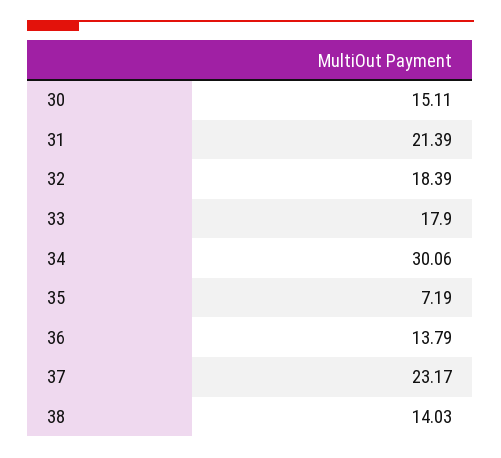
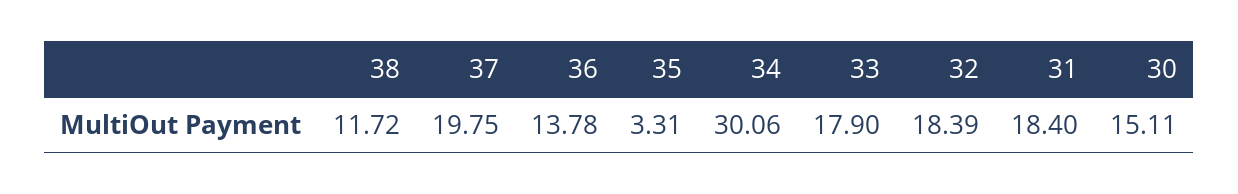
  {
    "30": 15.11,
-   "31": 21.39,
+   "31": 18.4,
    "32": 18.39,
    "33": 17.9,
    "34": 30.06,
-   "35": 7.19,
+   "35": 3.31,
-   "36": 13.79,
+   "36": 13.78,
-   "37": 23.17,
+   "37": 19.75,
-   "38": 14.03
+   "38": 11.72
  }

